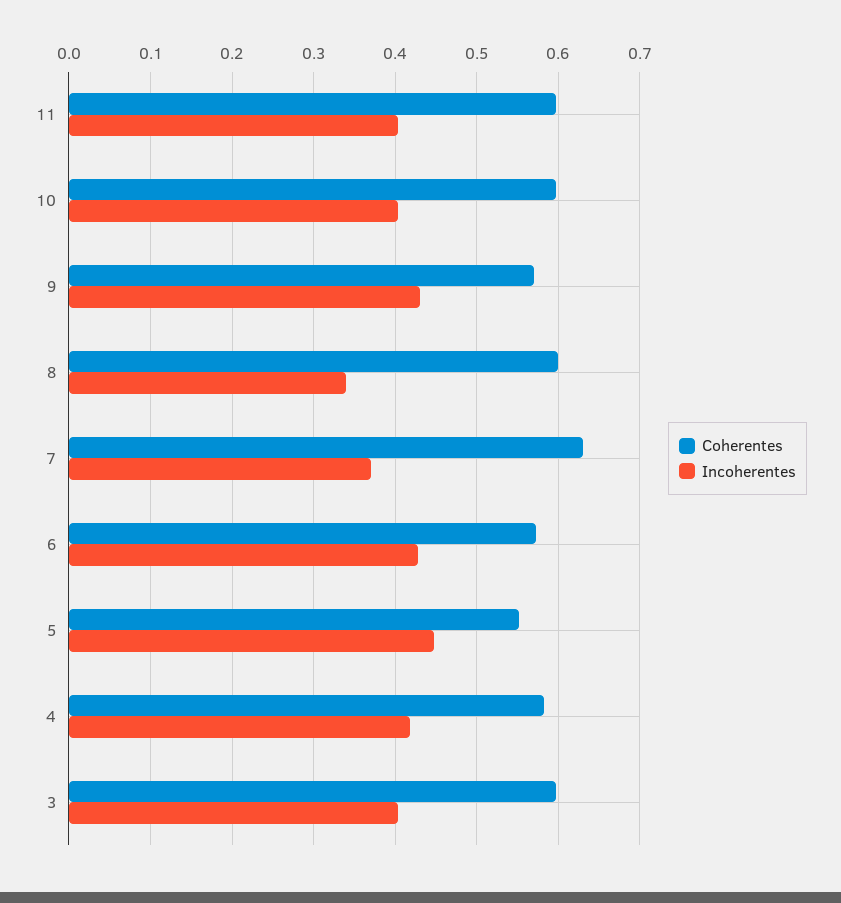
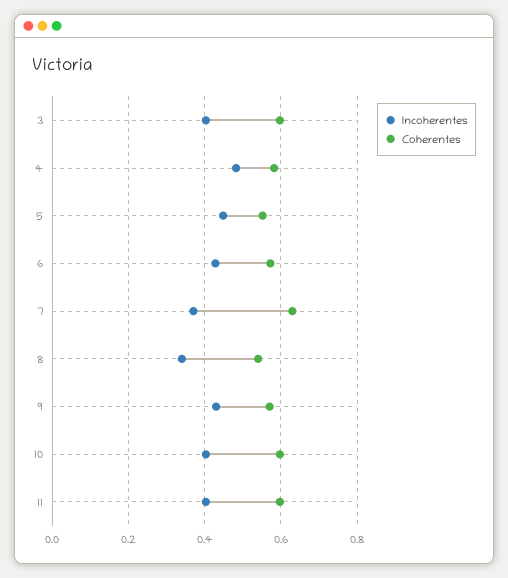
  {
    "Coherentes": {
      "11": 0.6,
      "10": 0.6,
      "9": 0.57,
-     "8": 0.6,
+     "8": 0.54,
      "7": 0.63,
      "6": 0.57,
      "5": 0.55,
      "4": 0.58,
      "3": 0.6
    },
    "Incoherentes": {
      "11": 0.4,
      "10": 0.4,
      "9": 0.43,
      "8": 0.34,
      "7": 0.37,
      "6": 0.43,
      "5": 0.45,
-     "4": 0.42,
+     "4": 0.48,
      "3": 0.4
    }
  }

